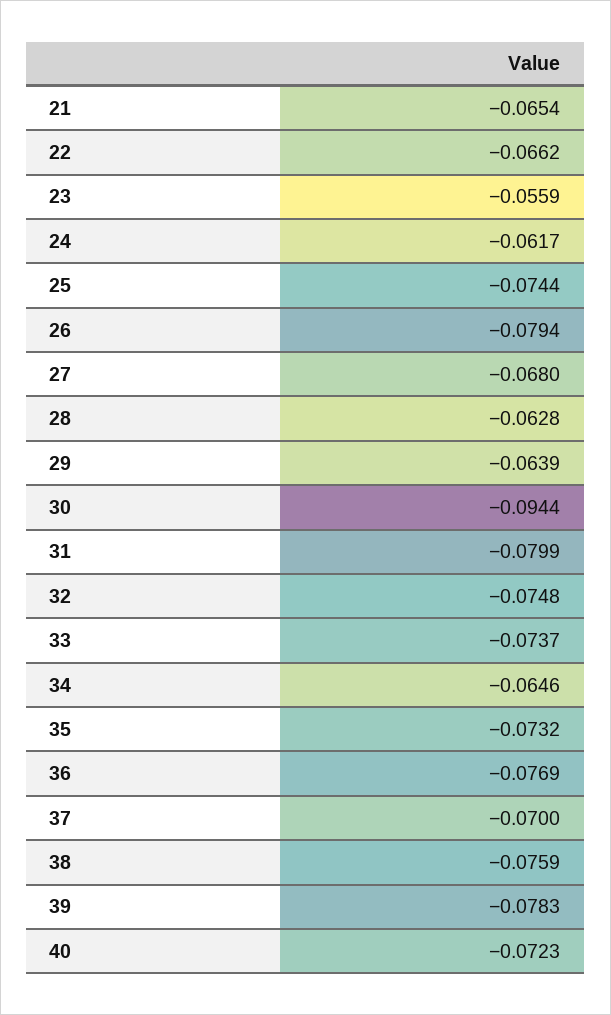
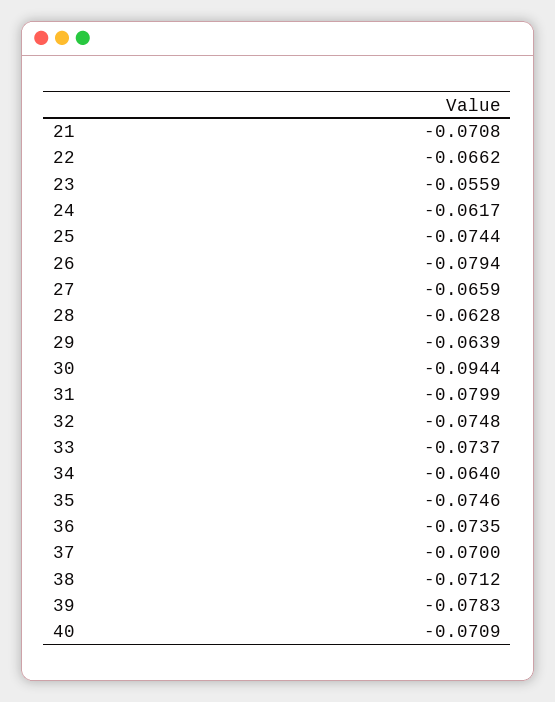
  {
-   "21": -0.0654,
+   "21": -0.0708,
    "22": -0.0662,
    "23": -0.0559,
    "24": -0.0617,
    "25": -0.0744,
    "26": -0.0794,
-   "27": -0.068,
+   "27": -0.0659,
    "28": -0.0628,
    "29": -0.0639,
    "30": -0.0944,
    "31": -0.0799,
    "32": -0.0748,
    "33": -0.0737,
-   "34": -0.0646,
+   "34": -0.064,
-   "35": -0.0732,
+   "35": -0.0746,
-   "36": -0.0769,
+   "36": -0.0735,
    "37": -0.07,
-   "38": -0.0759,
+   "38": -0.0712,
    "39": -0.0783,
-   "40": -0.0723
+   "40": -0.0709
  }

